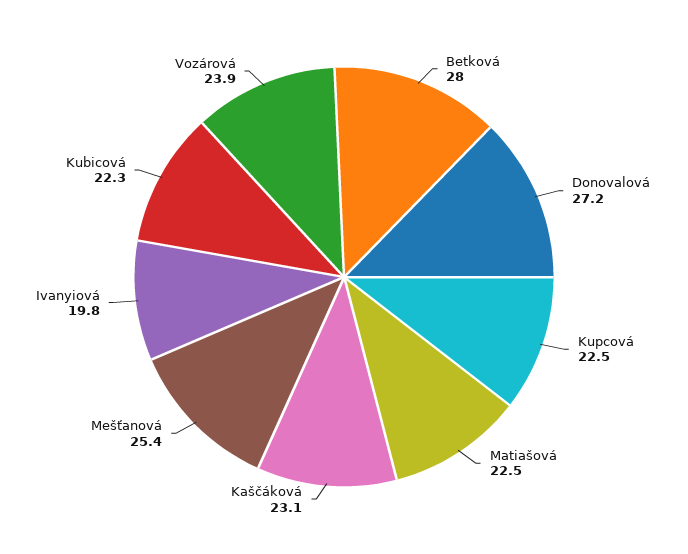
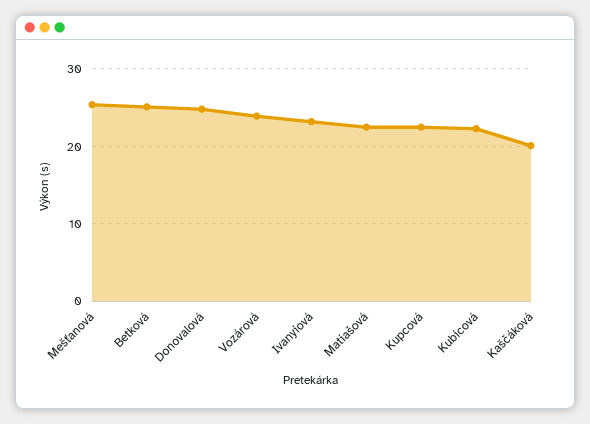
  {
-   "Betková": 28,
+   "Betková": 25,
-   "Donovalová": 27.2,
+   "Donovalová": 25,
    "Kupcová": 22.5,
    "Matiašová": 22.5,
-   "Kaščáková": 23.1,
+   "Kaščáková": 20,
    "Mešťanová": 25.4,
-   "Ivanyiová": 19.8,
+   "Ivanyiová": 23,
    "Kubicová": 22.3,
    "Vozárová": 23.9
  }

